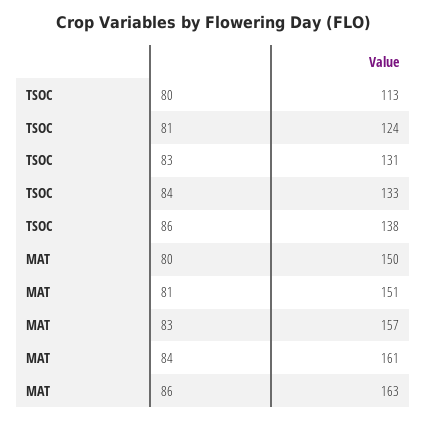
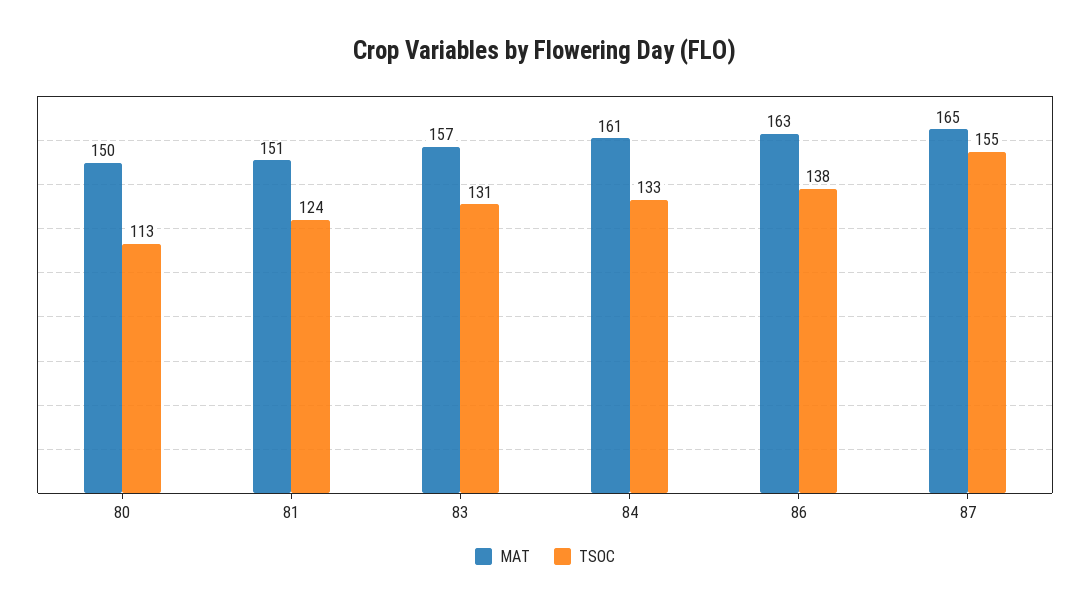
  {
    "TSOC": {
      "80": 113,
      "81": 124,
      "83": 131,
      "84": 133,
-     "86": 138
+     "86": 138,
+     "87": 155
    },
    "MAT": {
      "80": 150,
      "81": 151,
      "83": 157,
      "84": 161,
-     "86": 163
+     "86": 163,
+     "87": 165
    }
  }

